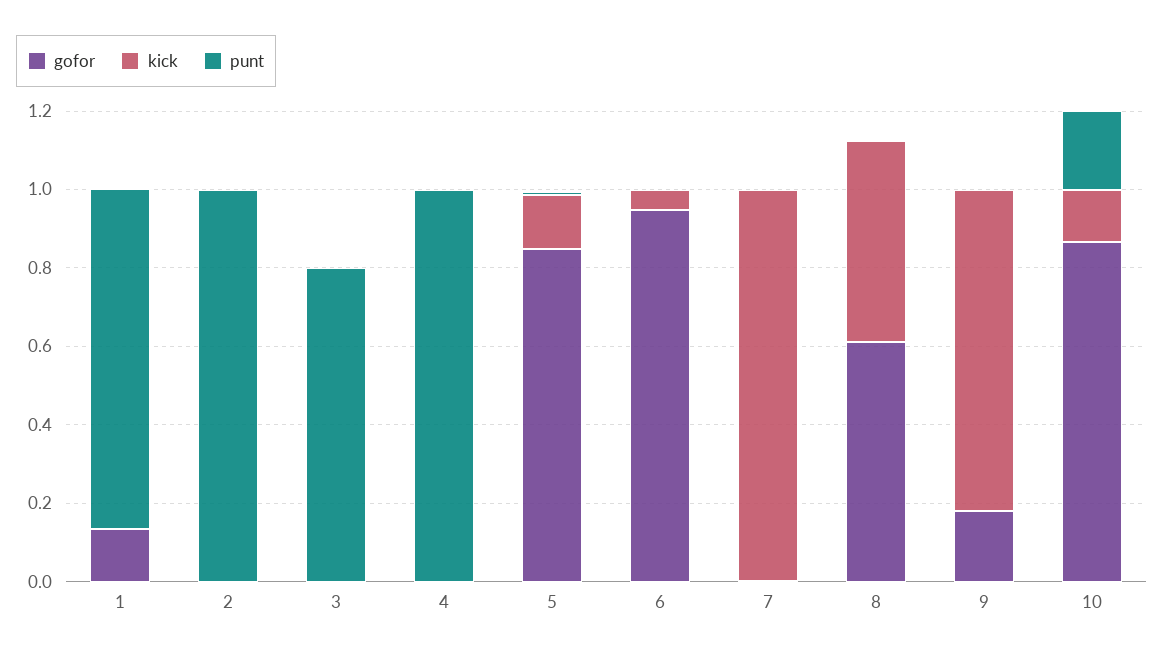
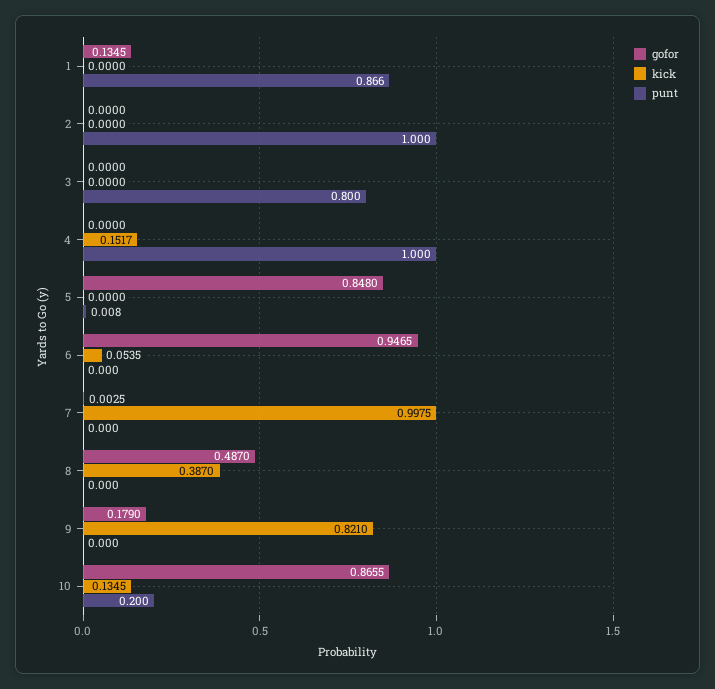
  {
    "gofor": {
      "1": 0.1345,
      "2": 0,
      "3": 0,
      "4": 0,
      "5": 0.848,
      "6": 0.9465,
      "7": 0.0025,
-     "8": 0.6,
+     "8": 0.487,
      "9": 0.179,
      "10": 0.8655
    },
    "kick": {
      "1": 0,
      "2": 0,
      "3": 0,
-     "4": 0,
+     "4": 0.1517,
-     "5": 0.15,
+     "5": 0,
      "6": 0.0535,
      "7": 0.9975,
-     "8": 0.5,
+     "8": 0.387,
      "9": 0.821,
      "10": 0.1345
    },
    "punt": {
      "1": 0.866,
      "2": 1,
      "3": 0.8,
      "4": 1,
      "5": 0.008,
      "6": 0,
      "7": 0,
      "8": 0,
      "9": 0,
      "10": 0.2
    }
  }

